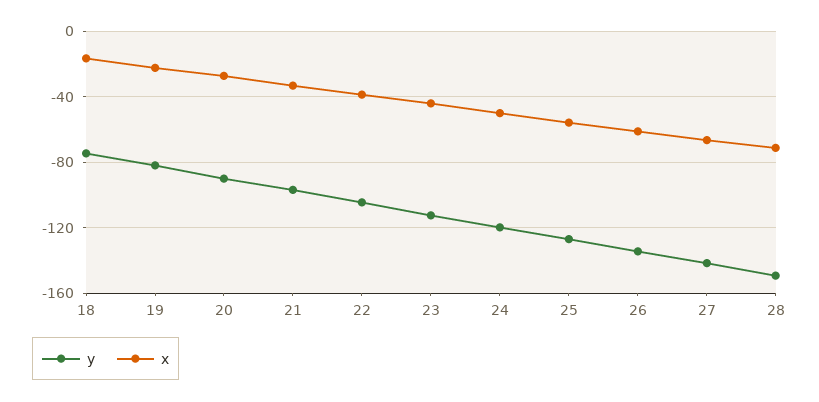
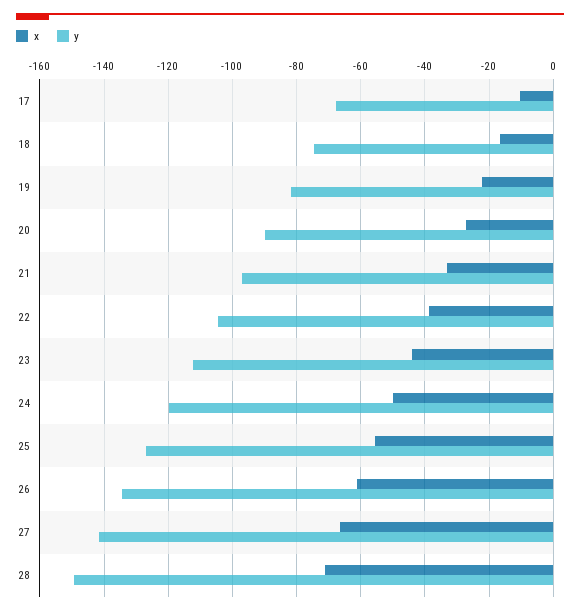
  {
    "y": {
      "18": -74,
      "19": -82,
      "20": -90,
      "21": -96,
      "22": -104,
      "23": -112,
      "24": -120,
      "25": -128,
      "26": -134,
      "27": -142,
-     "28": -150
+     "28": -150,
+     "17": -68
    },
    "x": {
      "18": -16,
      "19": -22,
      "20": -28,
      "21": -34,
      "22": -38,
      "23": -44,
      "24": -50,
      "25": -56,
      "26": -62,
      "27": -66,
-     "28": -72
+     "28": -72,
+     "17": -10
    }
  }

